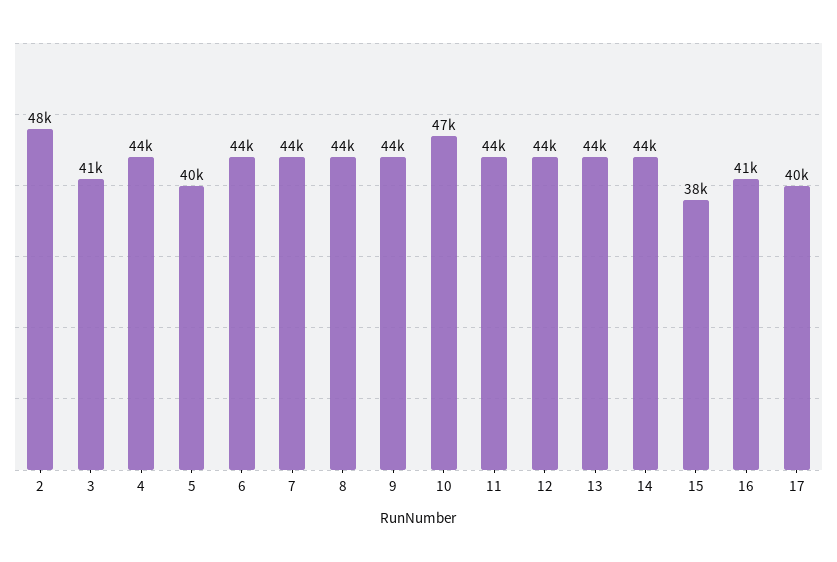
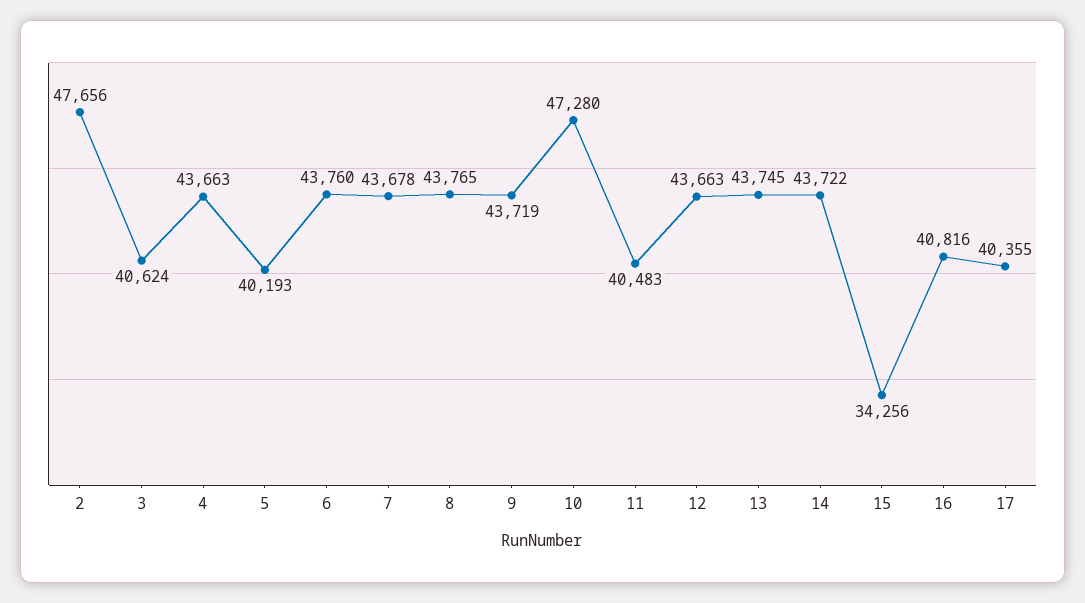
  {
    "2": 47656,
    "3": 40624,
    "4": 43663,
    "5": 40193,
    "6": 43760,
    "7": 43678,
    "8": 43765,
    "9": 43719,
    "10": 47280,
-   "11": 44000,
+   "11": 40483,
    "12": 43663,
    "13": 43745,
    "14": 43722,
-   "15": 38000,
+   "15": 34256,
    "16": 40816,
    "17": 40355
  }

